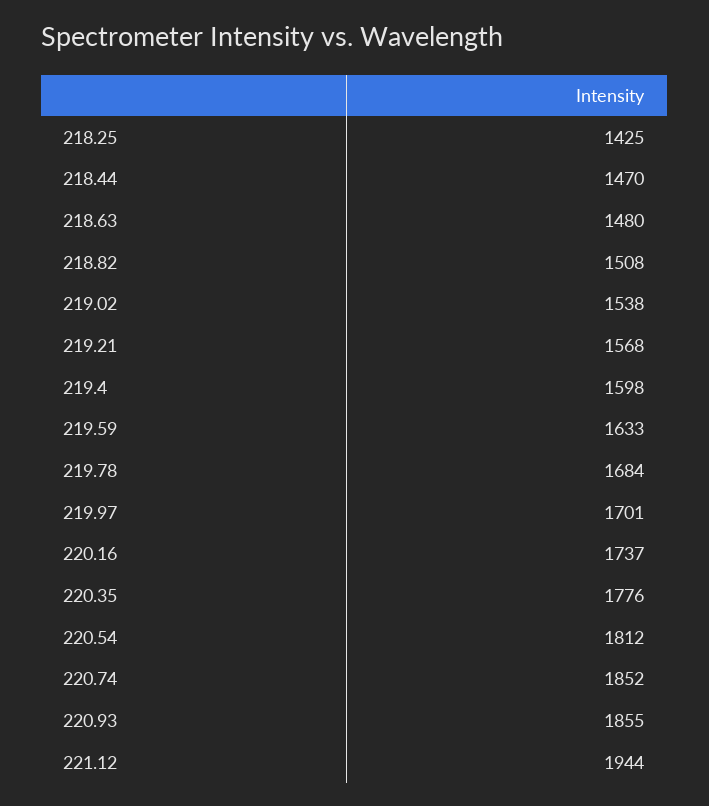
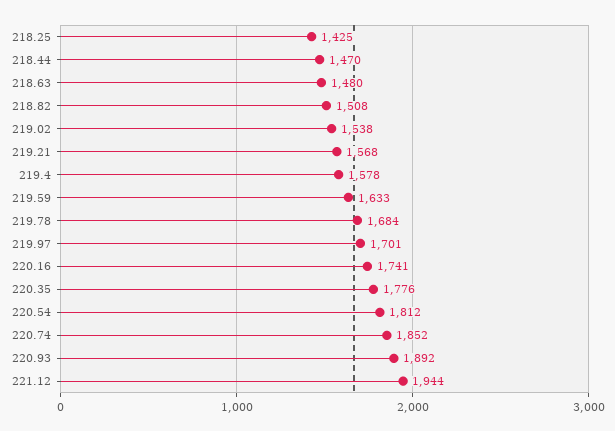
  {
    "218.25": 1425,
    "218.44": 1470,
    "218.63": 1480,
    "218.82": 1508,
    "219.02": 1538,
    "219.21": 1568,
-   "219.4": 1598,
+   "219.4": 1578,
    "219.59": 1633,
    "219.78": 1684,
    "219.97": 1701,
-   "220.16": 1737,
+   "220.16": 1741,
    "220.35": 1776,
    "220.54": 1812,
    "220.74": 1852,
-   "220.93": 1855,
+   "220.93": 1892,
    "221.12": 1944
  }

